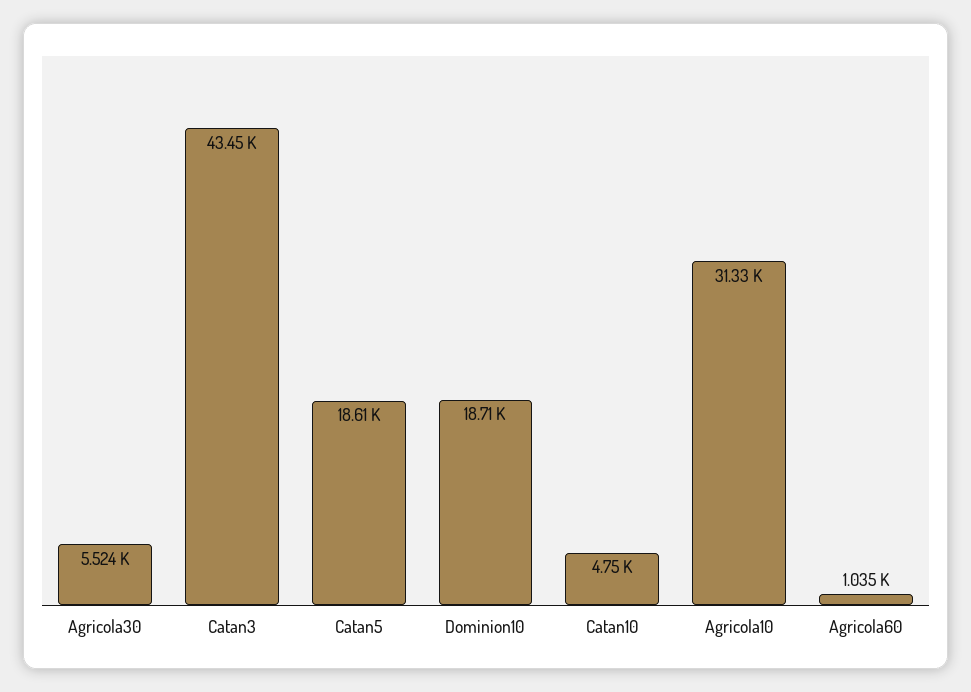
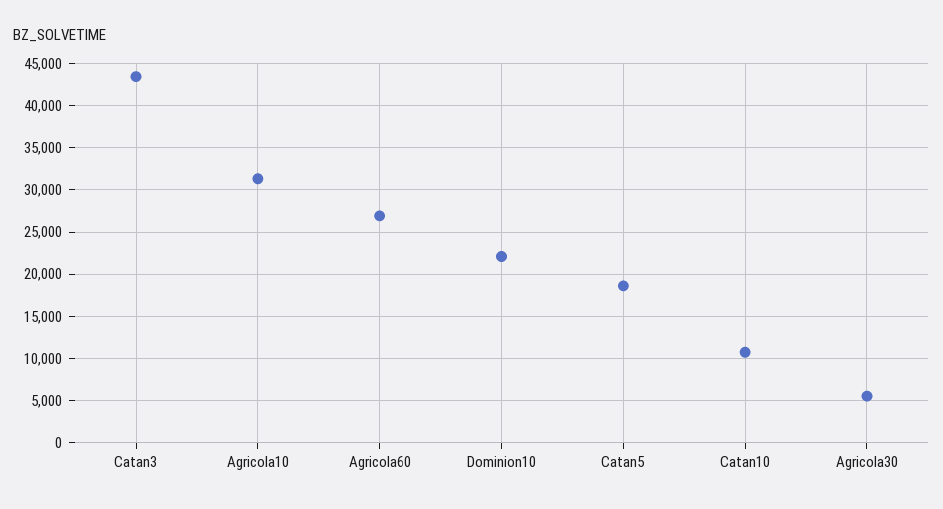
  {
    "Agricola30": 5524,
    "Catan3": 43450,
    "Catan5": 18610,
-   "Dominion10": 18710,
+   "Dominion10": 22000,
-   "Catan10": 4750,
+   "Catan10": 11000,
    "Agricola10": 31330,
-   "Agricola60": 1035
+   "Agricola60": 27000
  }

